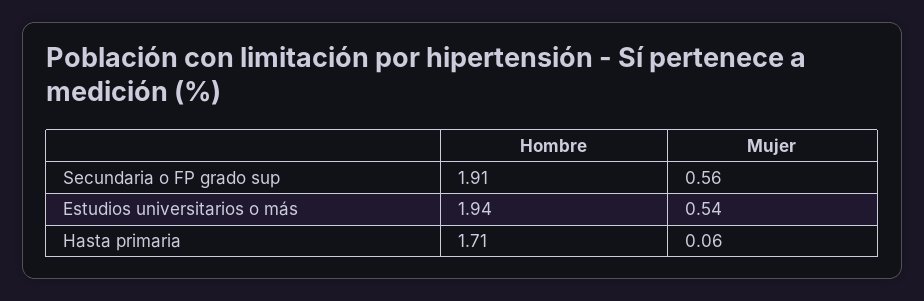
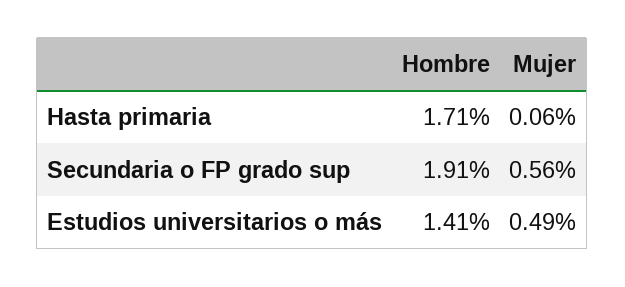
  {
    "Hombre": {
      "Secundaria o FP grado sup": 1.91,
-     "Estudios universitarios o más": 1.94,
+     "Estudios universitarios o más": 1.41,
      "Hasta primaria": 1.71
    },
    "Mujer": {
      "Secundaria o FP grado sup": 0.56,
-     "Estudios universitarios o más": 0.54,
+     "Estudios universitarios o más": 0.49,
      "Hasta primaria": 0.06
    }
  }

